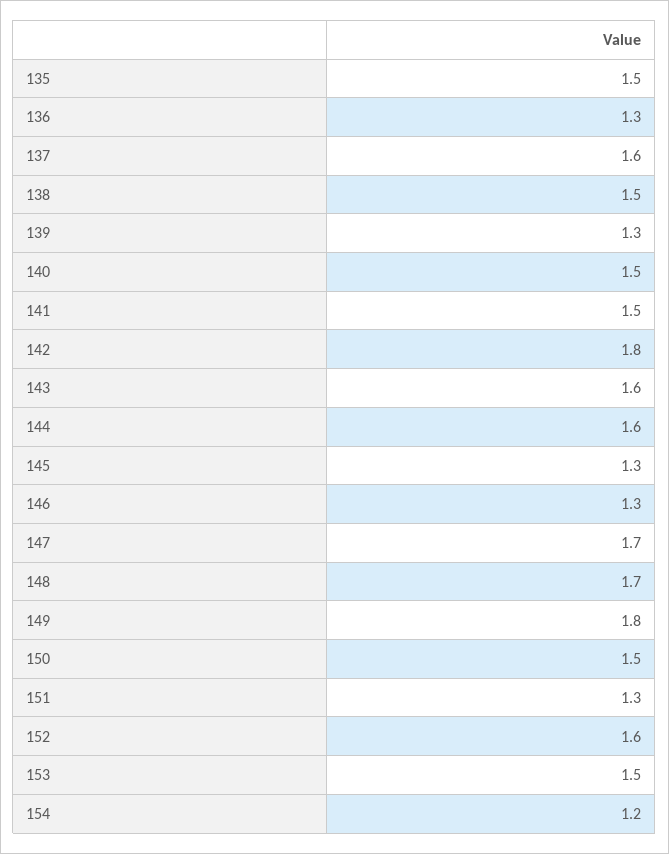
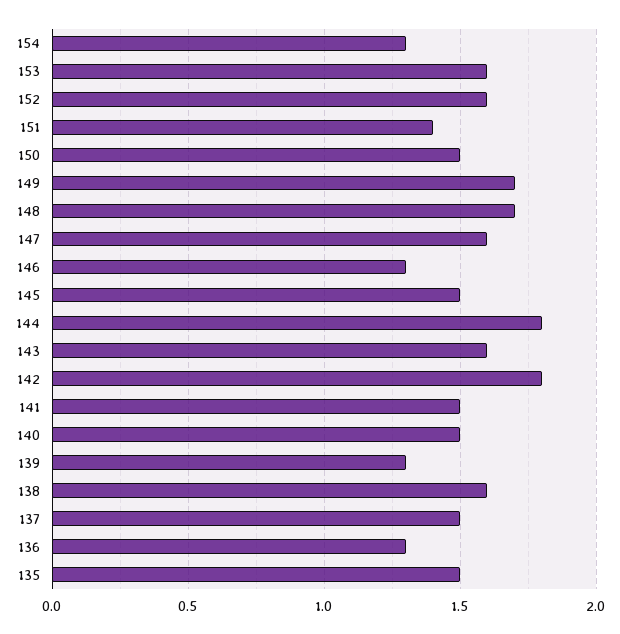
  {
    "135": 1.5,
    "136": 1.3,
-   "137": 1.6,
+   "137": 1.5,
-   "138": 1.5,
+   "138": 1.6,
    "139": 1.3,
    "140": 1.5,
    "141": 1.5,
    "142": 1.8,
    "143": 1.6,
-   "144": 1.6,
+   "144": 1.8,
-   "145": 1.3,
+   "145": 1.5,
    "146": 1.3,
-   "147": 1.7,
+   "147": 1.6,
    "148": 1.7,
-   "149": 1.8,
+   "149": 1.7,
    "150": 1.5,
-   "151": 1.3,
+   "151": 1.4,
    "152": 1.6,
-   "153": 1.5,
+   "153": 1.6,
-   "154": 1.2
+   "154": 1.3
  }

